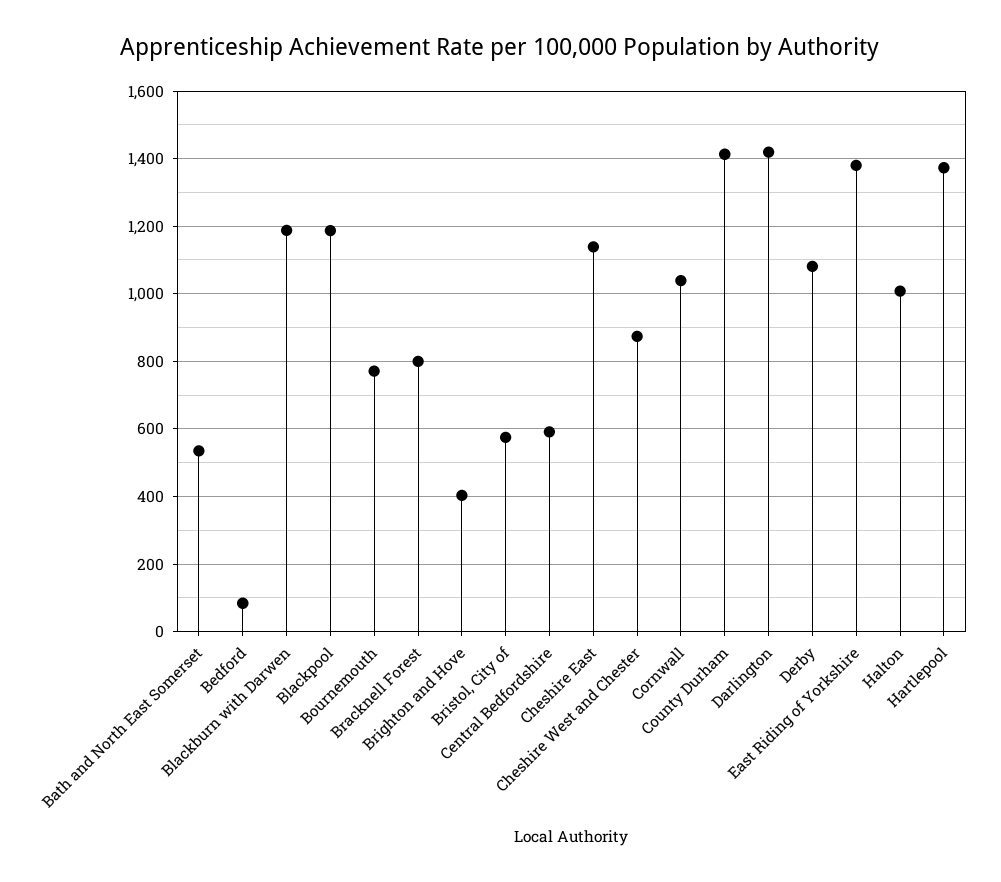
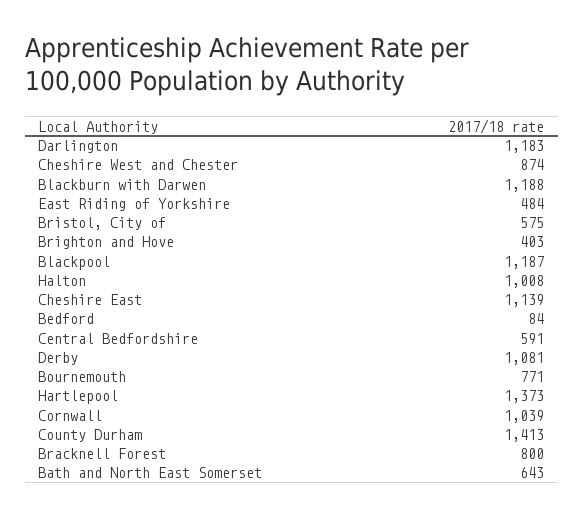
  {
-   "Bath and North East Somerset": 540,
+   "Bath and North East Somerset": 643,
    "Bedford": 84,
    "Blackburn with Darwen": 1188,
    "Blackpool": 1187,
    "Bournemouth": 771,
    "Bracknell Forest": 800,
    "Brighton and Hove": 403,
    "Bristol, City of": 575,
    "Central Bedfordshire": 591,
    "Cheshire East": 1139,
    "Cheshire West and Chester": 874,
    "Cornwall": 1039,
    "County Durham": 1413,
-   "Darlington": 1420,
+   "Darlington": 1183,
    "Derby": 1081,
-   "East Riding of Yorkshire": 1380,
+   "East Riding of Yorkshire": 484,
    "Halton": 1008,
    "Hartlepool": 1373
  }

